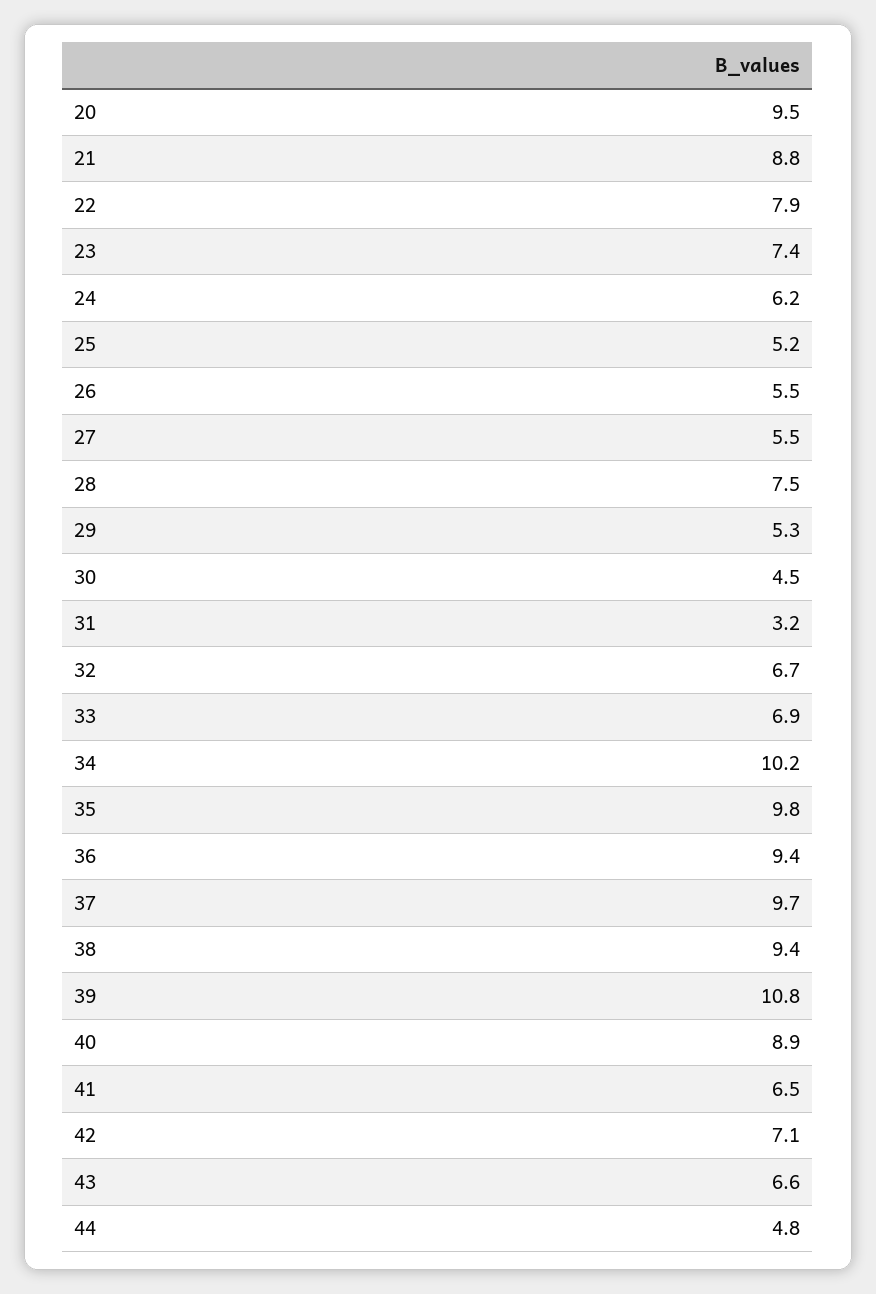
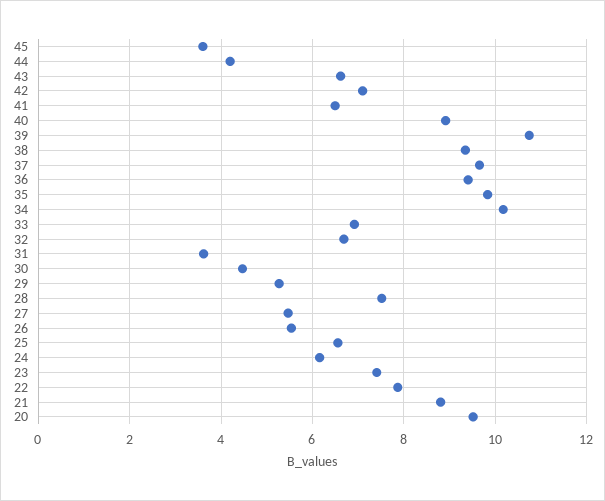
  {
    "20": 9.5,
    "21": 8.8,
    "22": 7.9,
    "23": 7.4,
    "24": 6.2,
-   "25": 5.2,
+   "25": 6.6,
    "26": 5.5,
    "27": 5.5,
    "28": 7.5,
    "29": 5.3,
    "30": 4.5,
-   "31": 3.2,
+   "31": 3.6,
    "32": 6.7,
    "33": 6.9,
    "34": 10.2,
    "35": 9.8,
    "36": 9.4,
    "37": 9.7,
    "38": 9.4,
    "39": 10.8,
    "40": 8.9,
    "41": 6.5,
    "42": 7.1,
    "43": 6.6,
-   "44": 4.8
+   "44": 4.2,
+   "45": 3.6
  }

